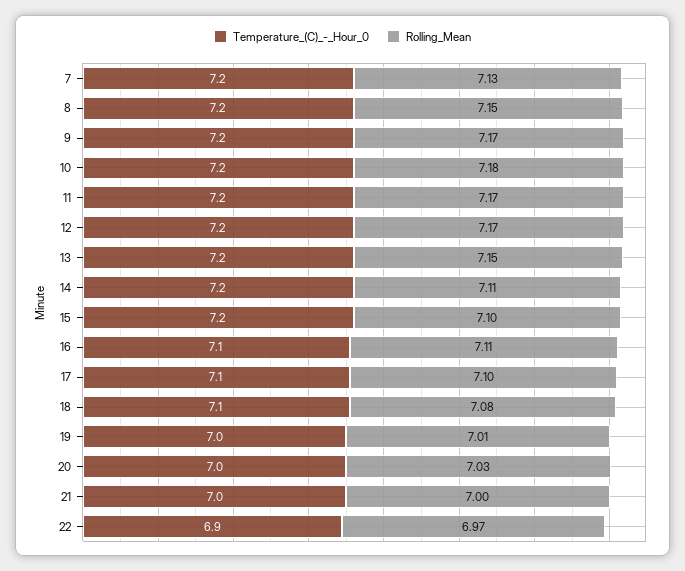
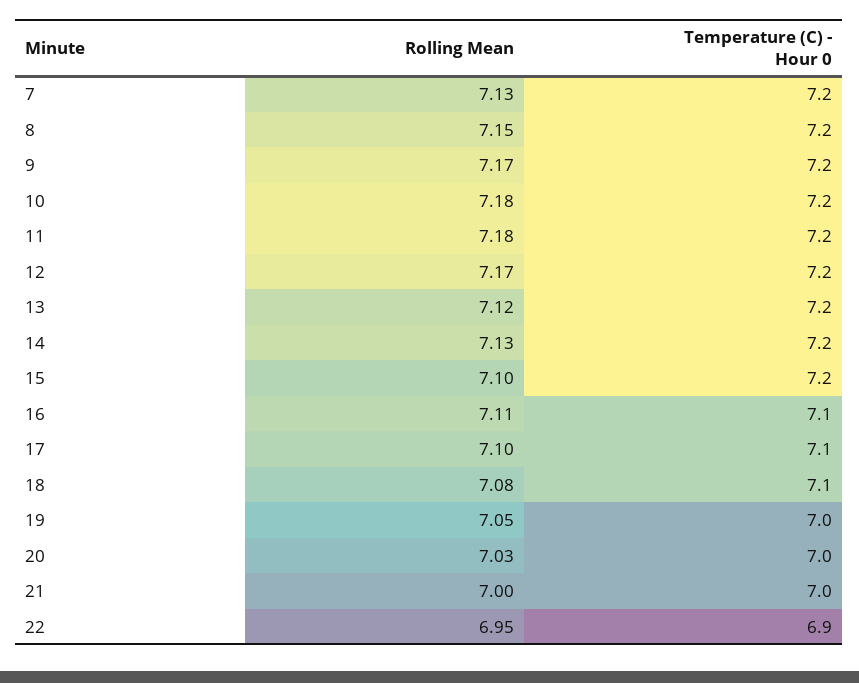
  {
    "Temperature_(C)_-_Hour_0": {
      "7": 7.2,
      "8": 7.2,
      "9": 7.2,
      "10": 7.2,
      "11": 7.2,
      "12": 7.2,
      "13": 7.2,
      "14": 7.2,
      "15": 7.2,
      "16": 7.1,
      "17": 7.1,
      "18": 7.1,
      "19": 7,
      "20": 7,
      "21": 7,
      "22": 6.9
    },
    "Rolling_Mean": {
      "7": 7.13,
      "8": 7.15,
      "9": 7.17,
      "10": 7.18,
-     "11": 7.17,
+     "11": 7.18,
      "12": 7.17,
-     "13": 7.15,
+     "13": 7.12,
-     "14": 7.11,
+     "14": 7.13,
      "15": 7.1,
      "16": 7.11,
      "17": 7.1,
      "18": 7.08,
-     "19": 7.01,
+     "19": 7.05,
      "20": 7.03,
      "21": 7,
-     "22": 6.97
+     "22": 6.95
    }
  }

